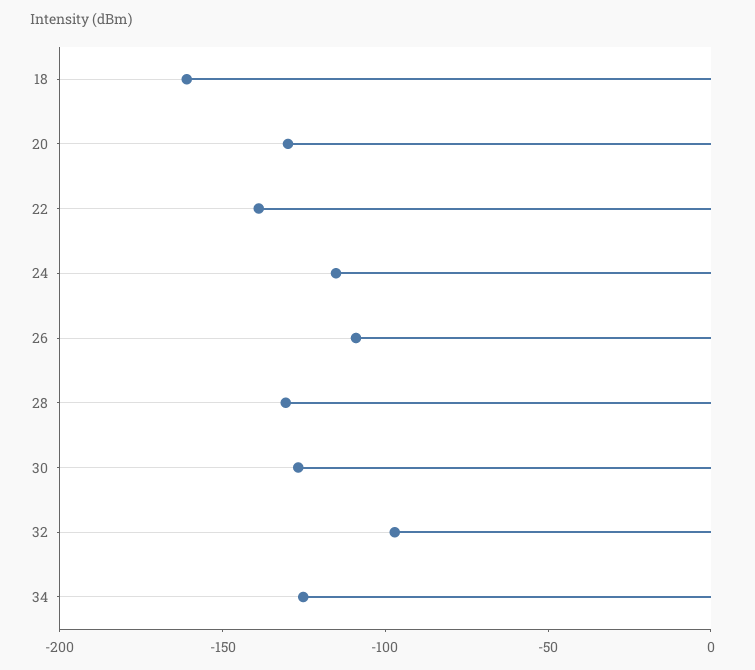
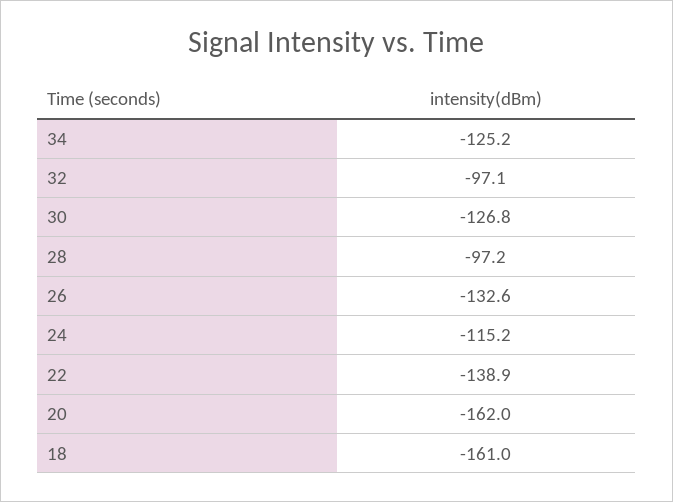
  {
    "18": -161,
-   "20": -130,
+   "20": -162,
    "22": -138.9,
    "24": -115.2,
-   "26": -110,
+   "26": -132.6,
-   "28": -130,
+   "28": -97.2,
    "30": -126.8,
    "32": -97.1,
    "34": -125.2
  }

